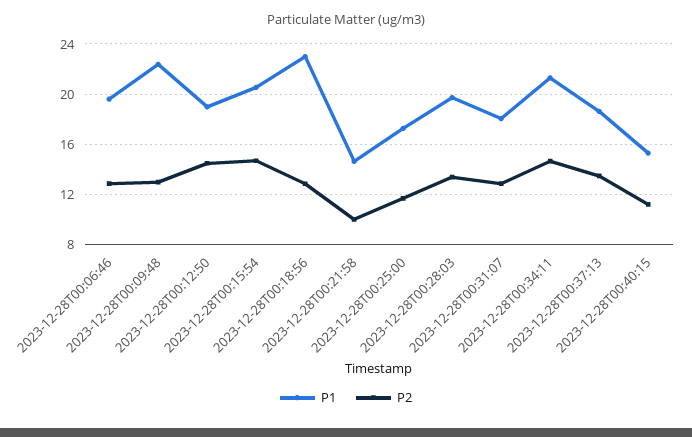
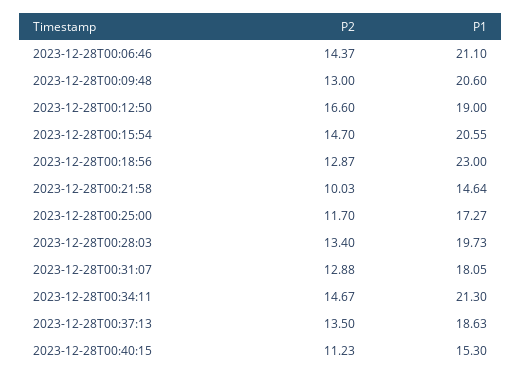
  {
    "P1": {
-     "2023-12-28T00:06:46": 19.5,
+     "2023-12-28T00:06:46": 21.1,
-     "2023-12-28T00:09:48": 22.5,
+     "2023-12-28T00:09:48": 20.6,
      "2023-12-28T00:12:50": 19,
      "2023-12-28T00:15:54": 20.55,
      "2023-12-28T00:18:56": 23,
      "2023-12-28T00:21:58": 14.64,
      "2023-12-28T00:25:00": 17.27,
      "2023-12-28T00:28:03": 19.73,
      "2023-12-28T00:31:07": 18.05,
      "2023-12-28T00:34:11": 21.3,
      "2023-12-28T00:37:13": 18.63,
      "2023-12-28T00:40:15": 15.3
    },
    "P2": {
-     "2023-12-28T00:06:46": 13,
+     "2023-12-28T00:06:46": 14.37,
      "2023-12-28T00:09:48": 13,
-     "2023-12-28T00:12:50": 14.5,
+     "2023-12-28T00:12:50": 16.6,
      "2023-12-28T00:15:54": 14.7,
      "2023-12-28T00:18:56": 12.87,
      "2023-12-28T00:21:58": 10.03,
      "2023-12-28T00:25:00": 11.7,
      "2023-12-28T00:28:03": 13.4,
      "2023-12-28T00:31:07": 12.88,
      "2023-12-28T00:34:11": 14.67,
      "2023-12-28T00:37:13": 13.5,
      "2023-12-28T00:40:15": 11.23
    }
  }

